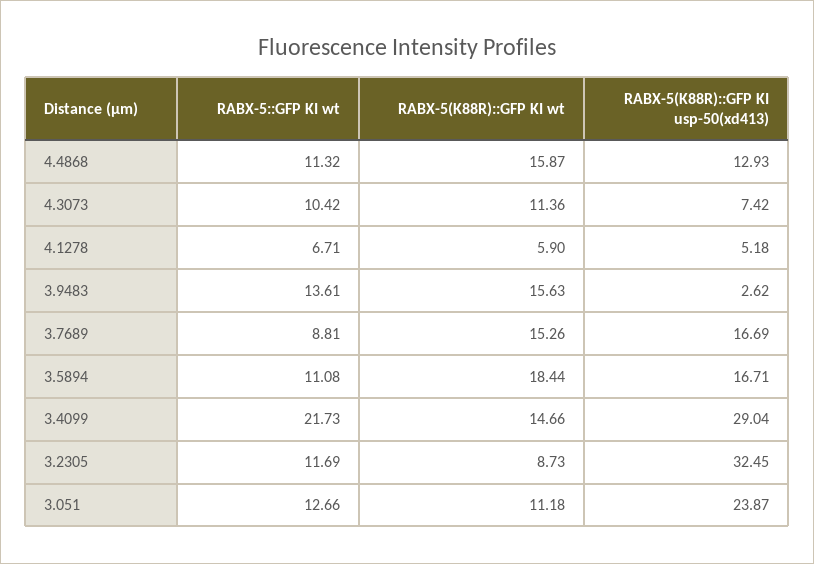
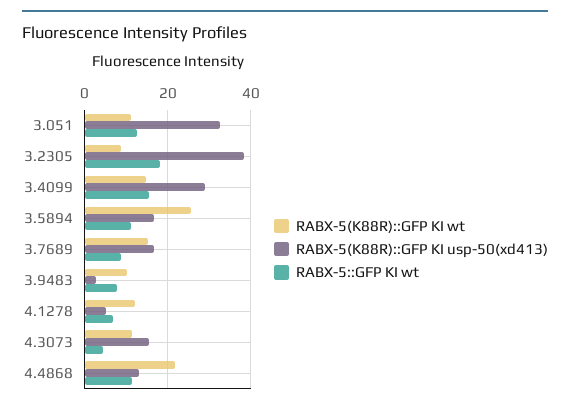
  {
    "RABX-5::GFP KI wt": {
      "4.4868": 11.32,
-     "4.3073": 10.42,
+     "4.3073": 4,
      "4.1278": 6.71,
-     "3.9483": 13.61,
+     "3.9483": 8,
      "3.7689": 8.81,
      "3.5894": 11.08,
-     "3.4099": 21.73,
+     "3.4099": 16,
-     "3.2305": 11.69,
+     "3.2305": 18,
      "3.051": 12.66
    },
    "RABX-5(K88R)::GFP KI wt": {
-     "4.4868": 15.87,
+     "4.4868": 22,
      "4.3073": 11.36,
-     "4.1278": 5.9,
+     "4.1278": 12,
-     "3.9483": 15.63,
+     "3.9483": 10,
      "3.7689": 15.26,
-     "3.5894": 18.44,
+     "3.5894": 26,
      "3.4099": 14.66,
      "3.2305": 8.73,
      "3.051": 11.18
    },
    "RABX-5(K88R)::GFP KI usp-50(xd413)": {
      "4.4868": 12.93,
-     "4.3073": 7.42,
+     "4.3073": 16,
      "4.1278": 5.18,
      "3.9483": 2.62,
      "3.7689": 16.69,
      "3.5894": 16.71,
      "3.4099": 29.04,
-     "3.2305": 32.45,
+     "3.2305": 38,
-     "3.051": 23.87
+     "3.051": 32
    }
  }

